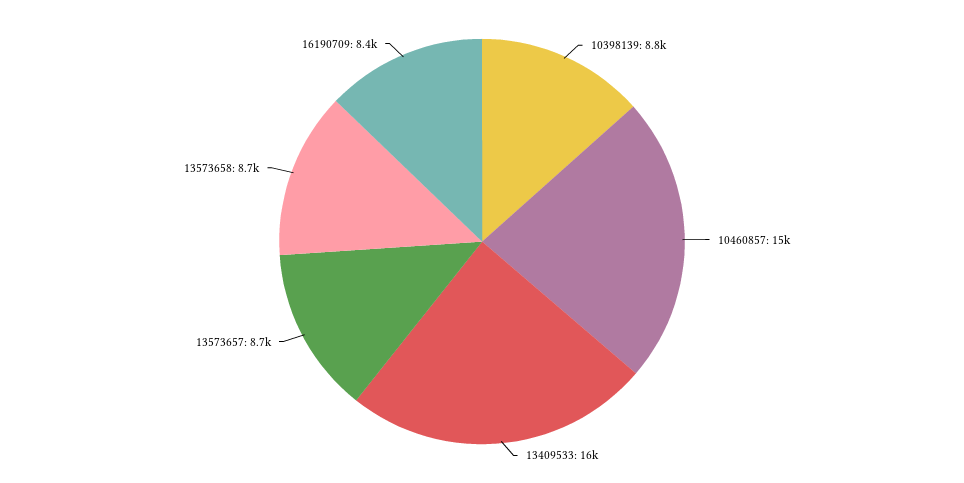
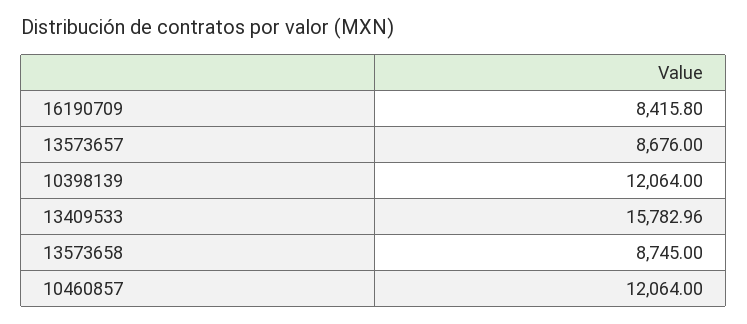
  {
-   "10398139": 8800,
+   "10398139": 12064,
-   "10460857": 15000,
+   "10460857": 12064,
    "13409533": 15782.96,
    "13573657": 8676,
    "13573658": 8745,
    "16190709": 8415.8
  }

